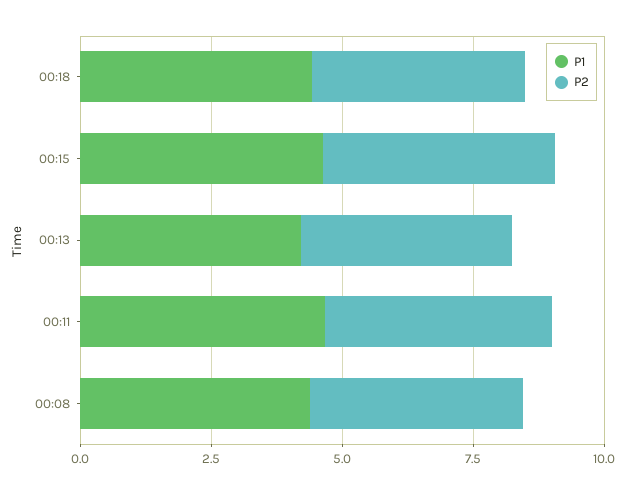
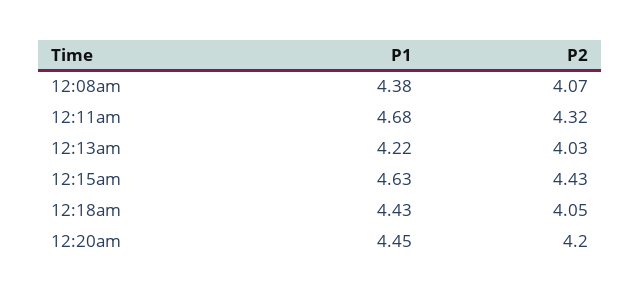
  {
    "P1": {
      "00:18": 4.43,
      "00:15": 4.63,
      "00:13": 4.22,
      "00:11": 4.68,
-     "00:08": 4.38
+     "00:08": 4.38,
+     "12:20am": 4.45
    },
    "P2": {
      "00:18": 4.05,
      "00:15": 4.43,
      "00:13": 4.03,
      "00:11": 4.32,
-     "00:08": 4.07
+     "00:08": 4.07,
+     "12:20am": 4.2
    }
  }

